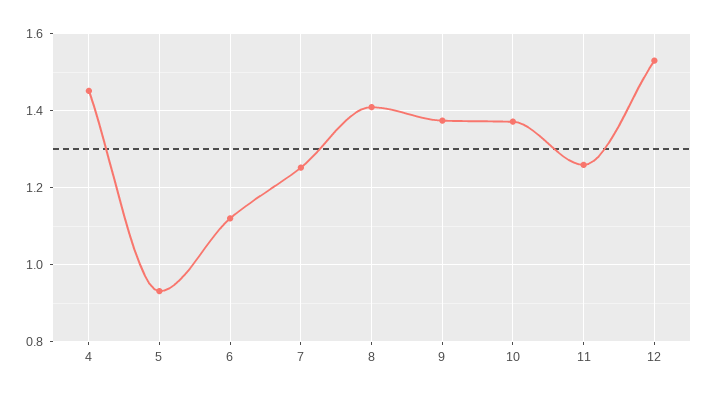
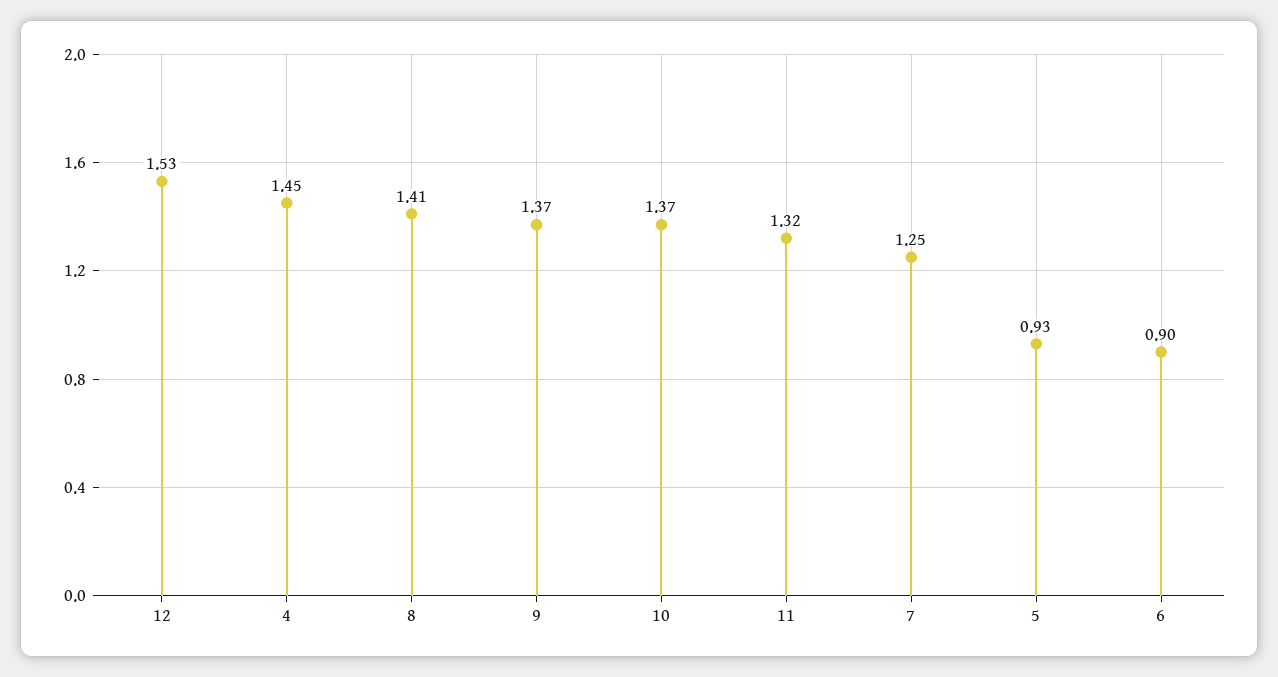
  {
    "4": 1.45,
    "5": 0.93,
-   "6": 1.12,
+   "6": 0.9,
    "7": 1.25,
    "8": 1.41,
    "9": 1.37,
    "10": 1.37,
-   "11": 1.26,
+   "11": 1.32,
    "12": 1.53
  }

